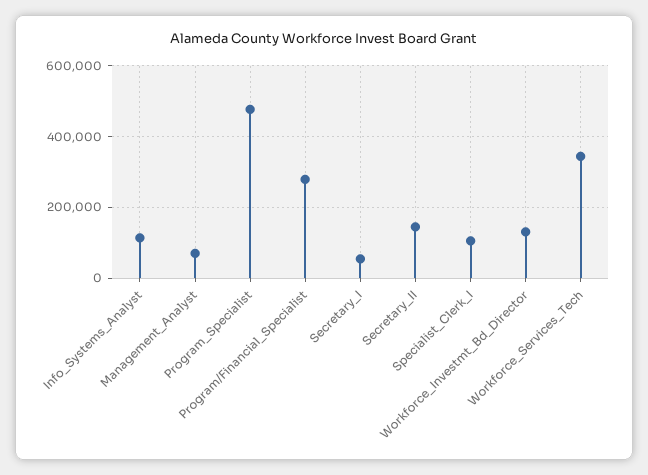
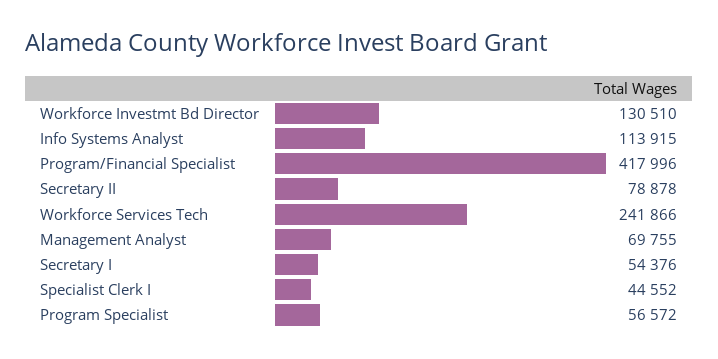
  {
    "Info_Systems_Analyst": 113915,
    "Management_Analyst": 69755,
-   "Program_Specialist": 480000,
+   "Program_Specialist": 56572,
-   "Program/Financial_Specialist": 280000,
+   "Program/Financial_Specialist": 417996,
    "Secretary_I": 54376,
-   "Secretary_II": 140000,
+   "Secretary_II": 78878,
-   "Specialist_Clerk_I": 100000,
+   "Specialist_Clerk_I": 44552,
    "Workforce_Investmt_Bd_Director": 130510,
-   "Workforce_Services_Tech": 340000
+   "Workforce_Services_Tech": 241866
  }

